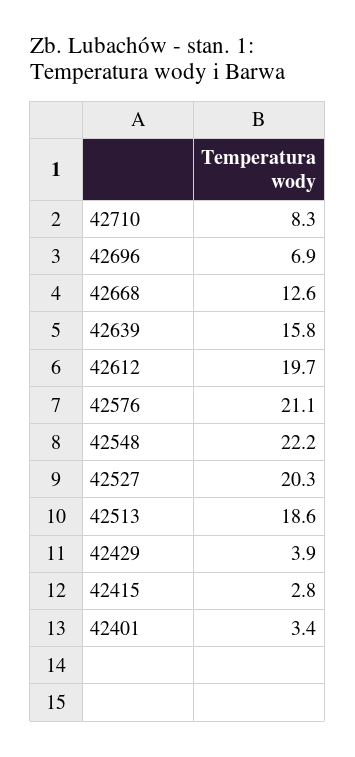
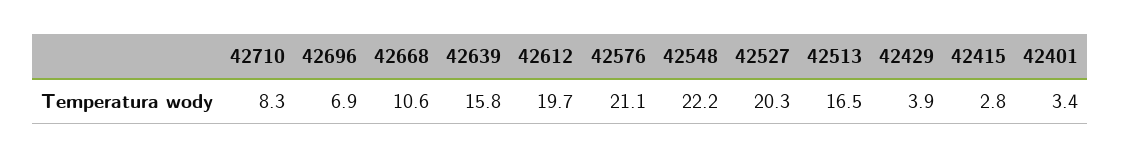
  {
    "42710": 8.3,
    "42696": 6.9,
-   "42668": 12.6,
+   "42668": 10.6,
    "42639": 15.8,
    "42612": 19.7,
    "42576": 21.1,
    "42548": 22.2,
    "42527": 20.3,
-   "42513": 18.6,
+   "42513": 16.5,
    "42429": 3.9,
    "42415": 2.8,
    "42401": 3.4
  }

